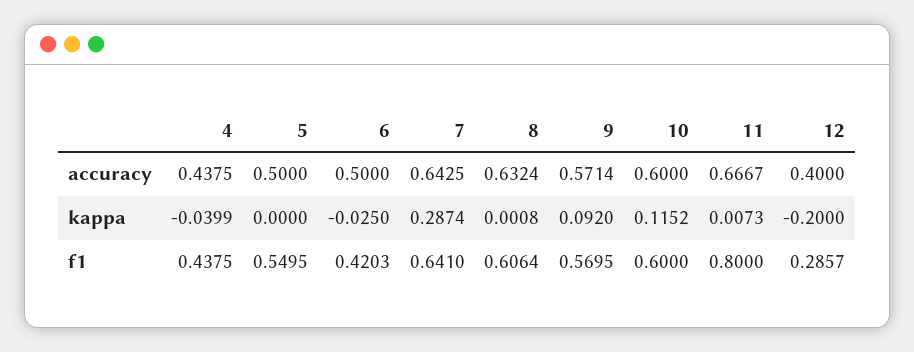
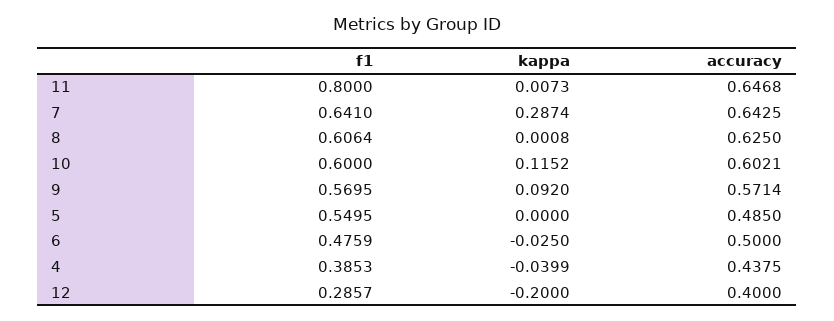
  {
    "4": {
      "accuracy": 0.4375,
      "kappa": -0.0399,
-     "f1": 0.4375
+     "f1": 0.3853
    },
    "5": {
-     "accuracy": 0.5,
+     "accuracy": 0.485,
      "kappa": 0,
      "f1": 0.5495
    },
    "6": {
      "accuracy": 0.5,
      "kappa": -0.025,
-     "f1": 0.4203
+     "f1": 0.4759
    },
    "7": {
      "accuracy": 0.6425,
      "kappa": 0.2874,
      "f1": 0.641
    },
    "8": {
-     "accuracy": 0.6324,
+     "accuracy": 0.625,
      "kappa": 0.0008,
      "f1": 0.6064
    },
    "9": {
      "accuracy": 0.5714,
      "kappa": 0.092,
      "f1": 0.5695
    },
    "10": {
-     "accuracy": 0.6,
+     "accuracy": 0.6021,
      "kappa": 0.1152,
      "f1": 0.6
    },
    "11": {
-     "accuracy": 0.6667,
+     "accuracy": 0.6468,
      "kappa": 0.0073,
      "f1": 0.8
    },
    "12": {
      "accuracy": 0.4,
      "kappa": -0.2,
      "f1": 0.2857
    }
  }

